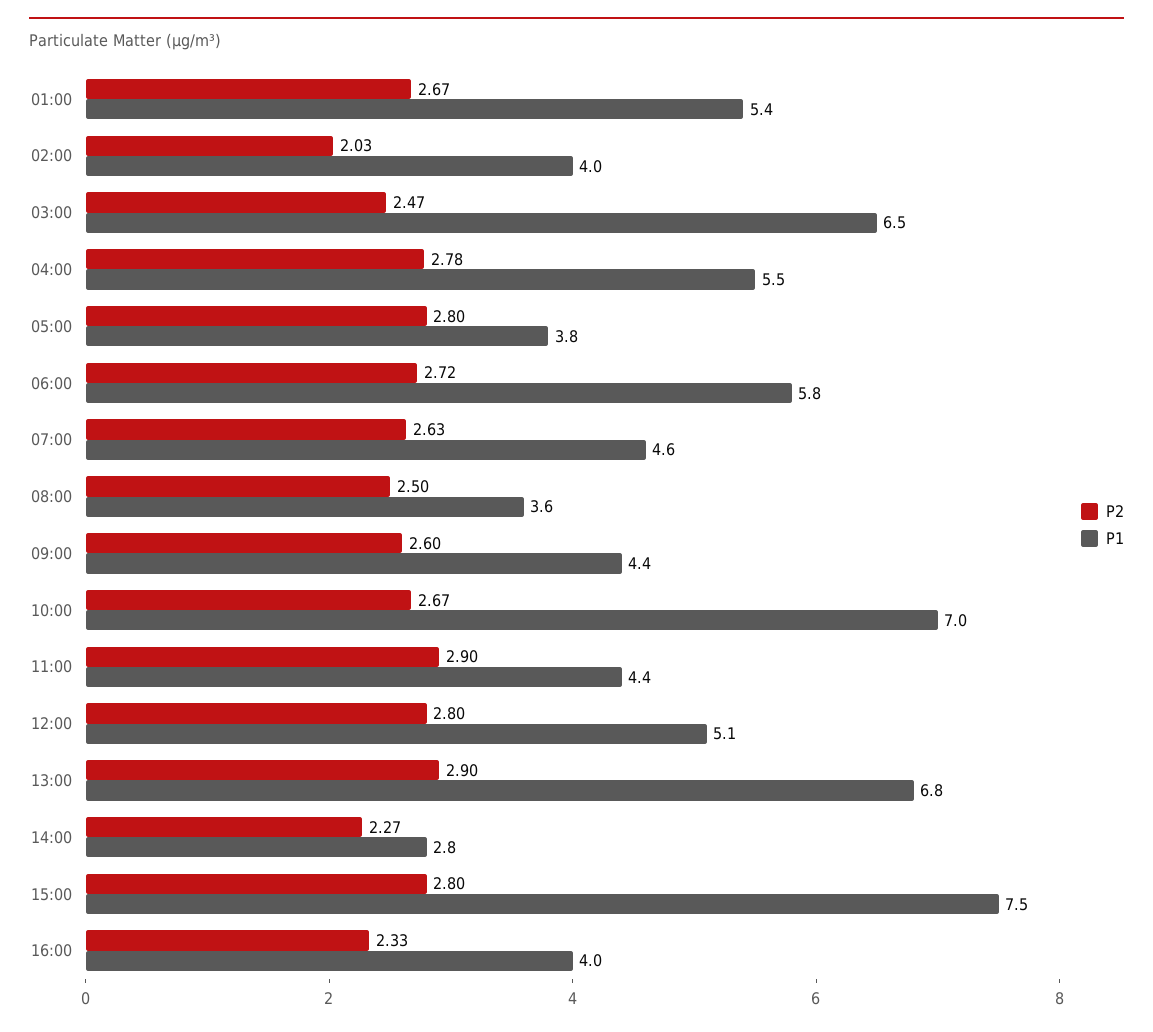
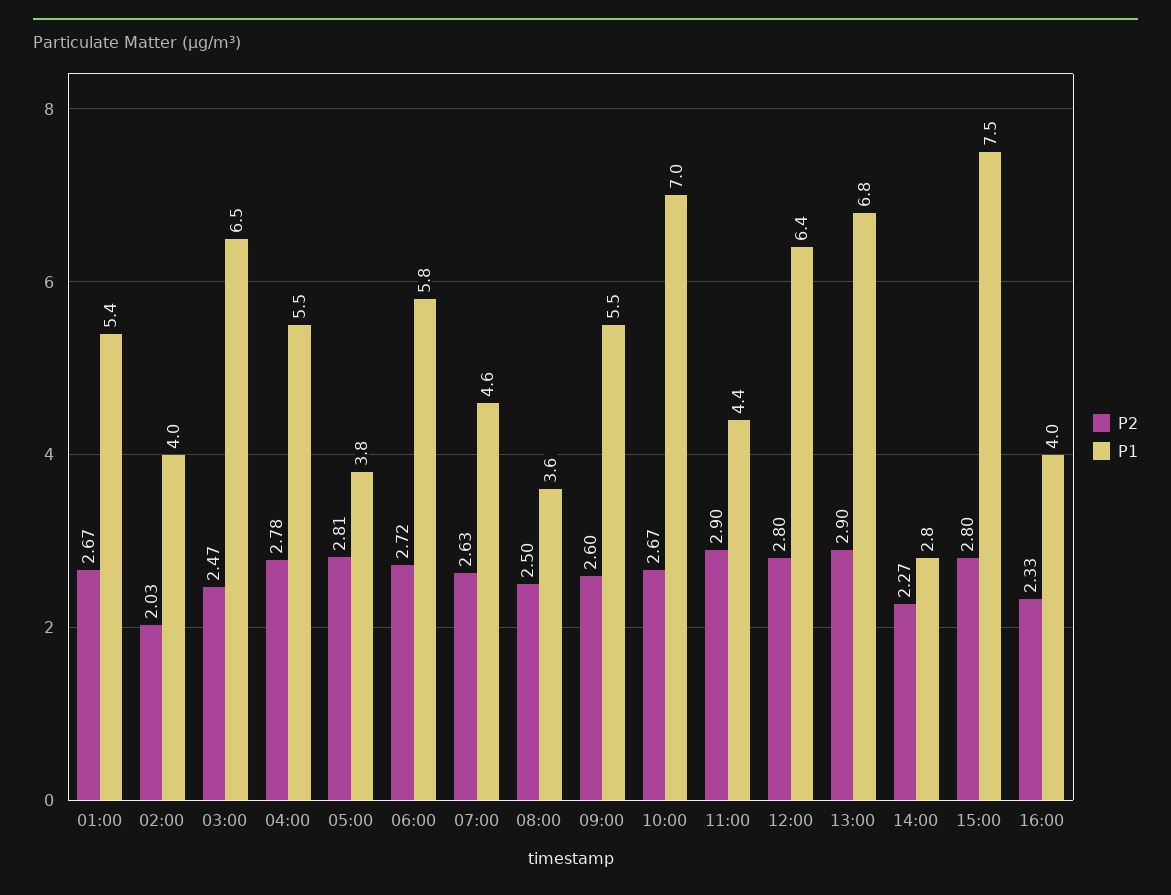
  {
    "P2": {
      "01:00": 2.67,
      "02:00": 2.03,
      "03:00": 2.47,
      "04:00": 2.78,
-     "05:00": 2.8,
+     "05:00": 2.81,
      "06:00": 2.72,
      "07:00": 2.63,
      "08:00": 2.5,
      "09:00": 2.6,
      "10:00": 2.67,
      "11:00": 2.9,
      "12:00": 2.8,
      "13:00": 2.9,
      "14:00": 2.27,
      "15:00": 2.8,
      "16:00": 2.33
    },
    "P1": {
      "01:00": 5.4,
      "02:00": 4,
      "03:00": 6.5,
      "04:00": 5.5,
      "05:00": 3.8,
      "06:00": 5.8,
      "07:00": 4.6,
      "08:00": 3.6,
-     "09:00": 4.4,
+     "09:00": 5.5,
      "10:00": 7,
      "11:00": 4.4,
-     "12:00": 5.1,
+     "12:00": 6.4,
      "13:00": 6.8,
      "14:00": 2.8,
      "15:00": 7.5,
      "16:00": 4
    }
  }

